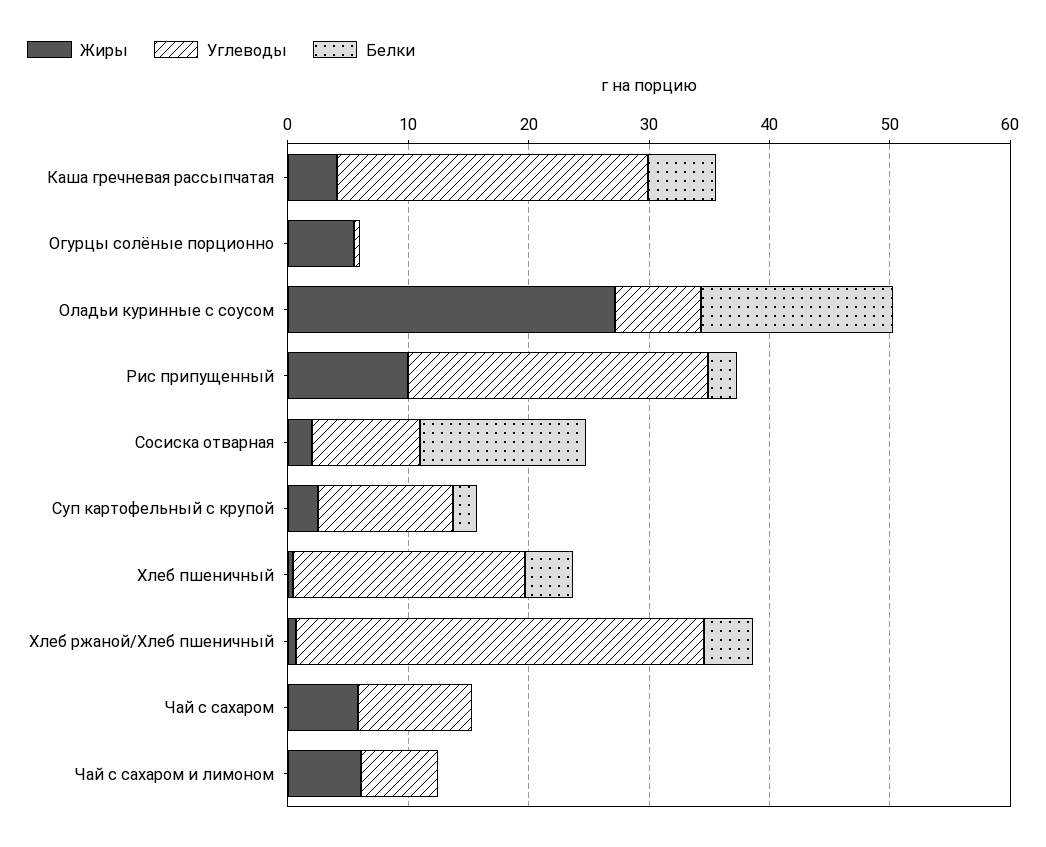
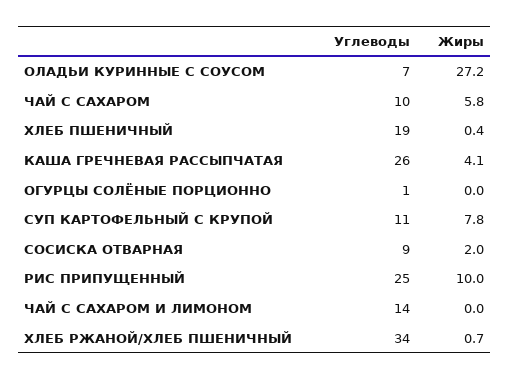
  {
    "Жиры": {
      "Каша гречневая рассыпчатая": 4.1,
-     "Огурцы солёные порционно": 6,
+     "Огурцы солёные порционно": 0,
      "Оладьи куринные с соусом": 27.2,
      "Рис припущенный": 10,
      "Сосиска отварная": 2,
-     "Суп картофельный с крупой": 2,
+     "Суп картофельный с крупой": 7.8,
      "Хлеб пшеничный": 0.4,
      "Хлеб ржаной/Хлеб пшеничный": 0.7,
      "Чай с сахаром": 5.8,
-     "Чай с сахаром и лимоном": 6
+     "Чай с сахаром и лимоном": 0
    },
    "Углеводы": {
      "Каша гречневая рассыпчатая": 26,
      "Огурцы солёные порционно": 1,
      "Оладьи куринные с соусом": 7,
      "Рис припущенный": 25,
      "Сосиска отварная": 9,
      "Суп картофельный с крупой": 11,
      "Хлеб пшеничный": 19,
      "Хлеб ржаной/Хлеб пшеничный": 34,
      "Чай с сахаром": 10,
-     "Чай с сахаром и лимоном": 6
+     "Чай с сахаром и лимоном": 14
-   },
+   }
-   "Белки": {
-     "Каша гречневая рассыпчатая": 6,
-     "Огурцы солёные порционно": 0,
-     "Оладьи куринные с соусом": 16,
-     "Рис припущенный": 2,
-     "Сосиска отварная": 14,
-     "Суп картофельный с крупой": 2,
-     "Хлеб пшеничный": 4,
-     "Хлеб ржаной/Хлеб пшеничный": 4,
-     "Чай с сахаром": 0,
-     "Чай с сахаром и лимоном": 0
-   }
  }

